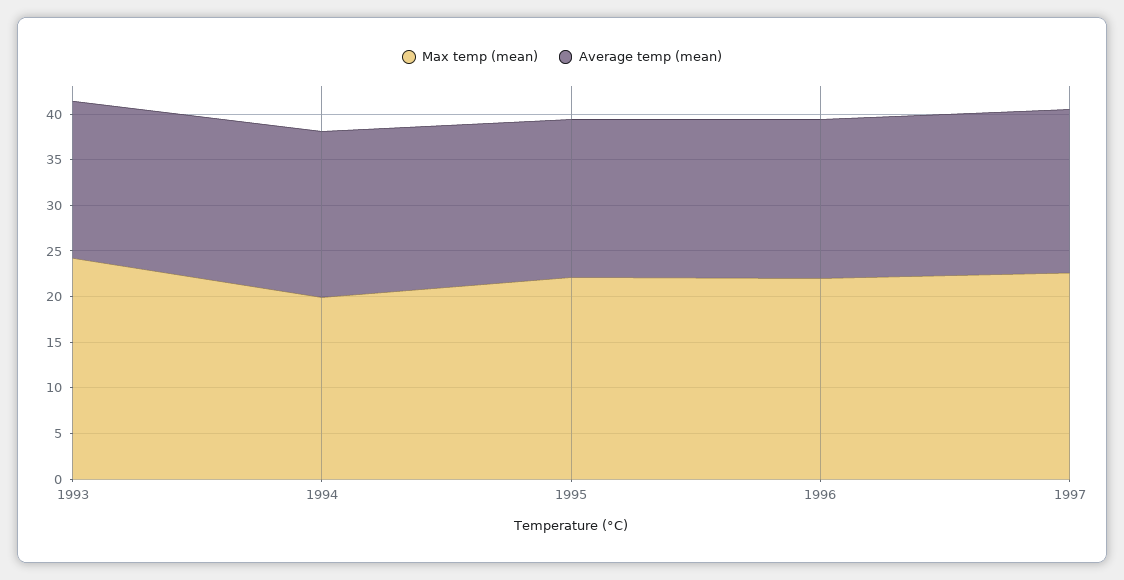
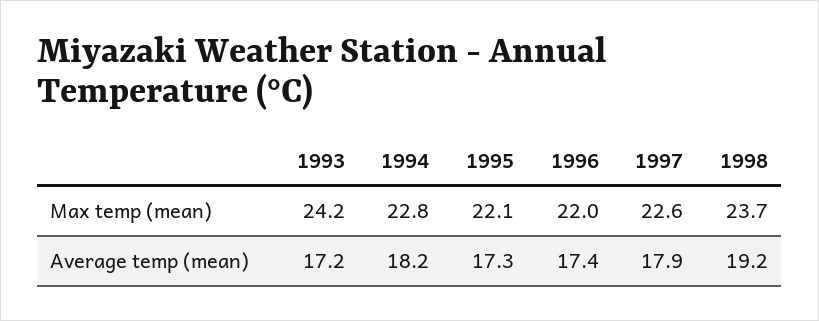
  {
    "Max temp (mean)": {
      "1993": 24.2,
-     "1994": 20,
+     "1994": 22.8,
      "1995": 22.1,
      "1996": 22,
-     "1997": 22.6
+     "1997": 22.6,
+     "1998": 23.7
    },
    "Average temp (mean)": {
      "1993": 17.2,
      "1994": 18.2,
      "1995": 17.3,
      "1996": 17.4,
-     "1997": 17.9
+     "1997": 17.9,
+     "1998": 19.2
    }
  }

